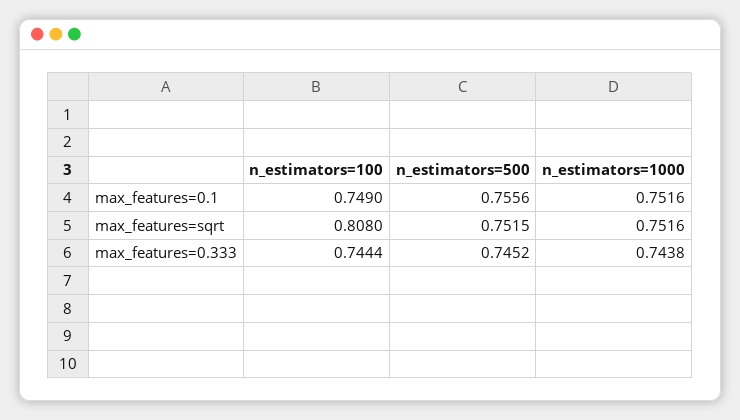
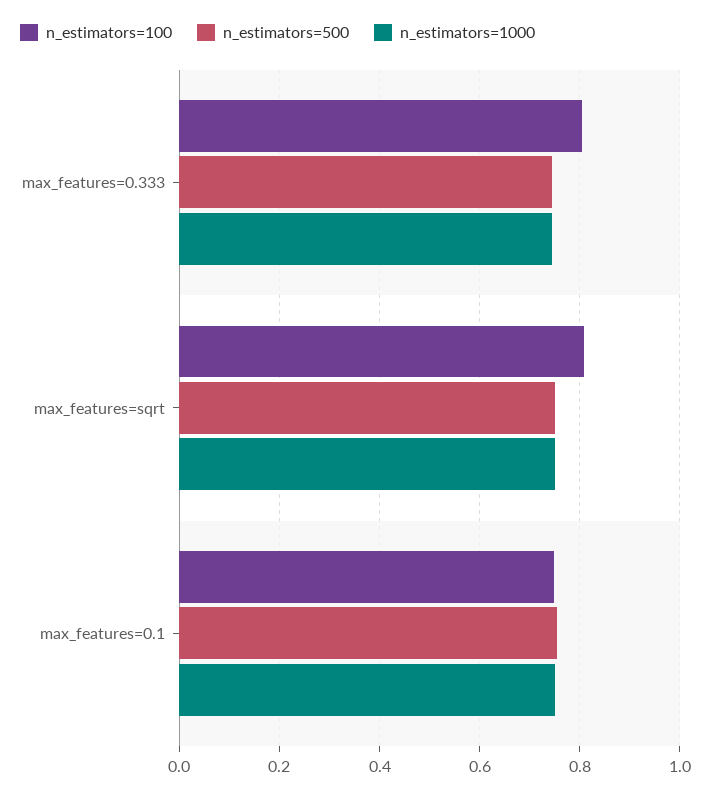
  {
    "n_estimators=100": {
      "max_features=0.1": 0.749,
      "max_features=sqrt": 0.808,
-     "max_features=0.333": 0.7444
+     "max_features=0.333": 0.8
    },
    "n_estimators=500": {
      "max_features=0.1": 0.7556,
      "max_features=sqrt": 0.7515,
      "max_features=0.333": 0.7452
    },
    "n_estimators=1000": {
      "max_features=0.1": 0.7516,
      "max_features=sqrt": 0.7516,
      "max_features=0.333": 0.7438
    }
  }

